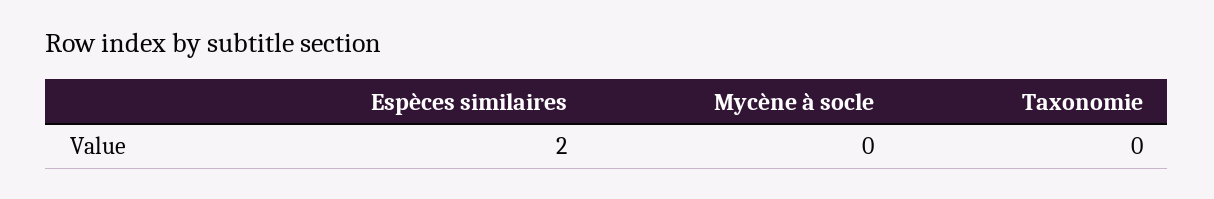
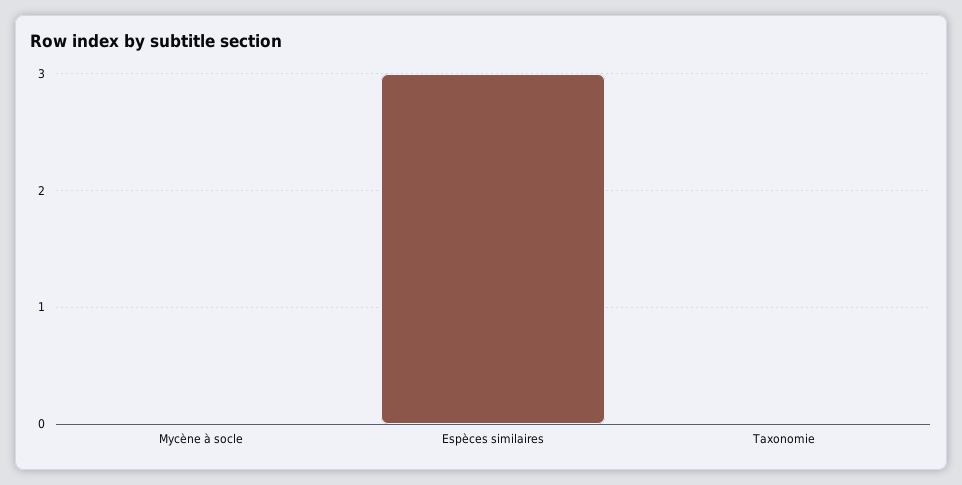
  {
-   "Espèces similaires": 2,
+   "Espèces similaires": 3,
    "Mycène à socle": 0,
    "Taxonomie": 0
  }

